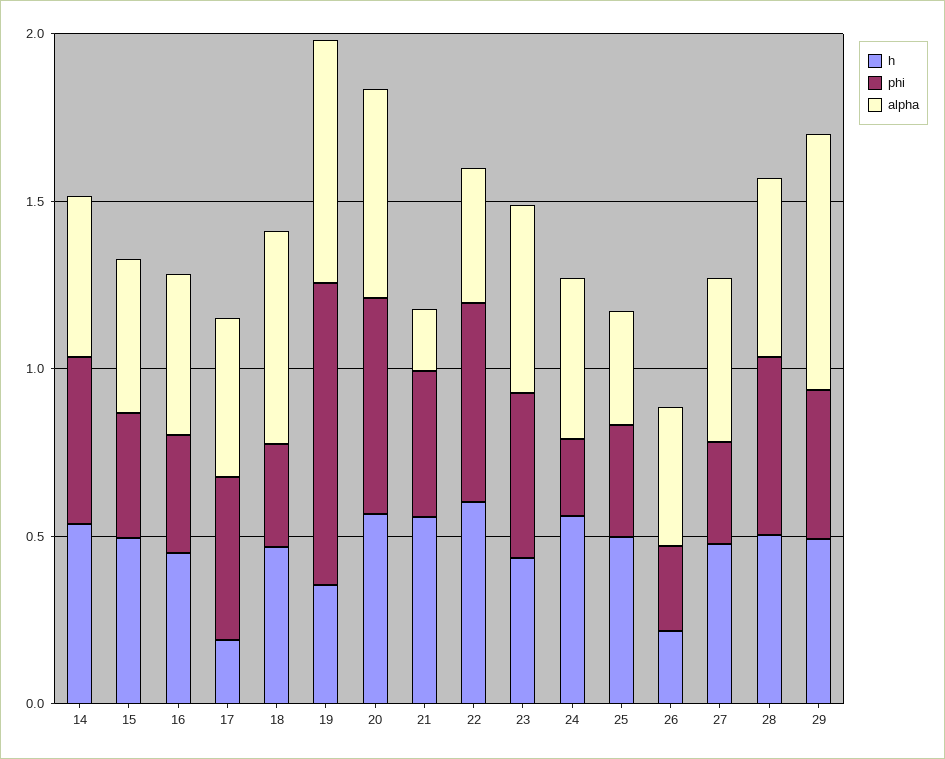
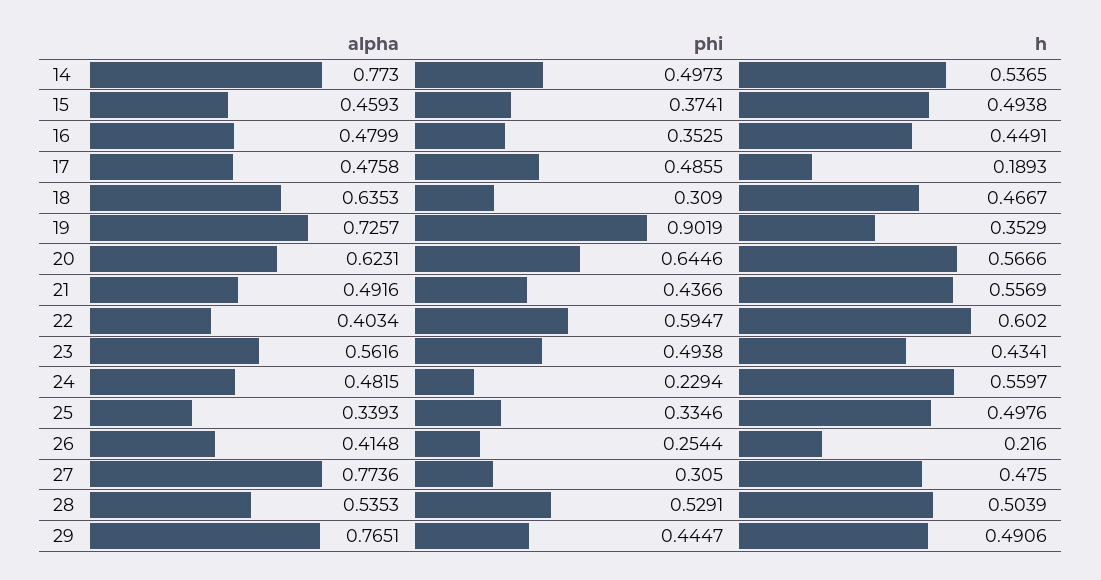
  {
    "h": {
      "14": 0.5365,
      "15": 0.4938,
      "16": 0.4491,
      "17": 0.1893,
      "18": 0.4667,
      "19": 0.3529,
      "20": 0.5666,
      "21": 0.5569,
      "22": 0.602,
      "23": 0.4341,
      "24": 0.5597,
      "25": 0.4976,
      "26": 0.216,
      "27": 0.475,
      "28": 0.5039,
      "29": 0.4906
    },
    "phi": {
      "14": 0.4973,
      "15": 0.3741,
      "16": 0.3525,
      "17": 0.4855,
      "18": 0.309,
      "19": 0.9019,
      "20": 0.6446,
      "21": 0.4366,
      "22": 0.5947,
      "23": 0.4938,
      "24": 0.2294,
      "25": 0.3346,
      "26": 0.2544,
      "27": 0.305,
      "28": 0.5291,
      "29": 0.4447
    },
    "alpha": {
-     "14": 0.5,
+     "14": 0.773,
      "15": 0.4593,
      "16": 0.4799,
      "17": 0.4758,
      "18": 0.6353,
      "19": 0.7257,
      "20": 0.6231,
-     "21": 0.2,
+     "21": 0.4916,
      "22": 0.4034,
      "23": 0.5616,
      "24": 0.4815,
      "25": 0.3393,
      "26": 0.4148,
-     "27": 0.5,
+     "27": 0.7736,
      "28": 0.5353,
      "29": 0.7651
    }
  }

